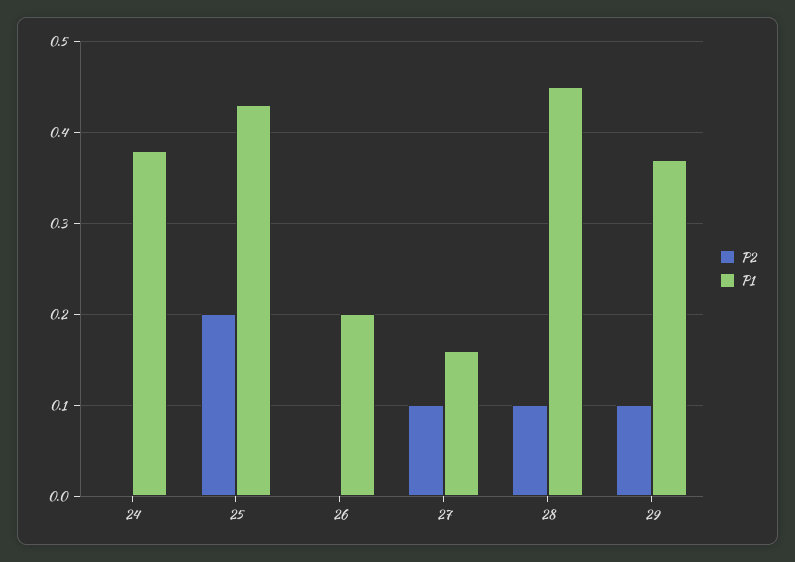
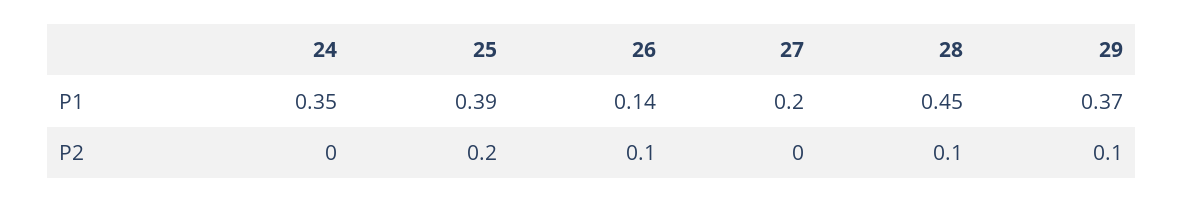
  {
    "P2": {
      "24": 0,
      "25": 0.2,
-     "26": 0,
+     "26": 0.1,
-     "27": 0.1,
+     "27": 0,
      "28": 0.1,
      "29": 0.1
    },
    "P1": {
-     "24": 0.38,
+     "24": 0.35,
-     "25": 0.43,
+     "25": 0.39,
-     "26": 0.2,
+     "26": 0.14,
-     "27": 0.16,
+     "27": 0.2,
      "28": 0.45,
      "29": 0.37
    }
  }

